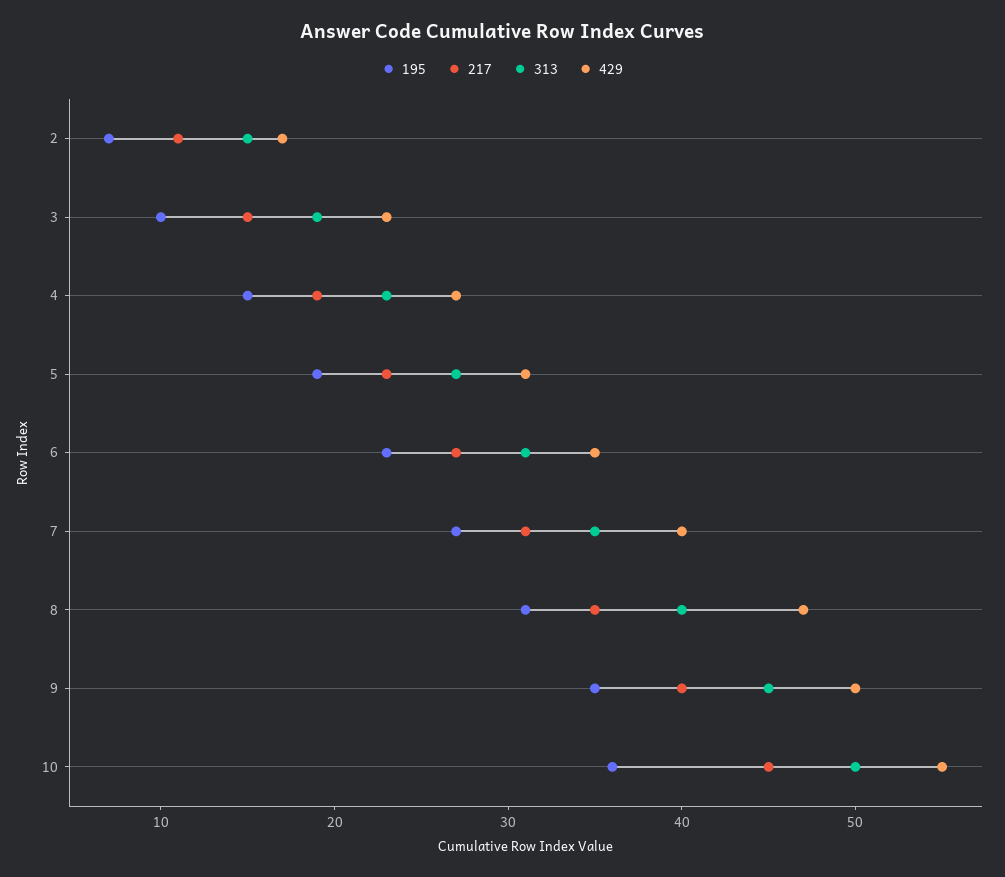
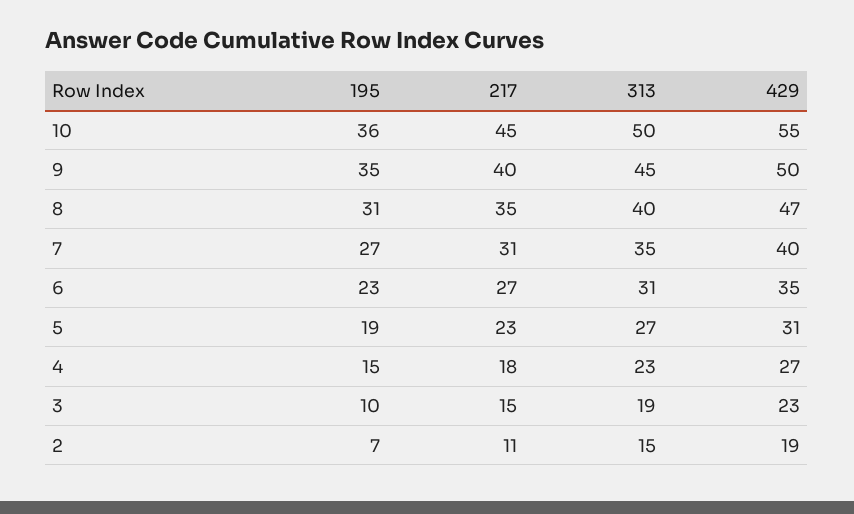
  {
    "195": {
      "2": 7,
      "3": 10,
      "4": 15,
      "5": 19,
      "6": 23,
      "7": 27,
      "8": 31,
      "9": 35,
      "10": 36
    },
    "217": {
      "2": 11,
      "3": 15,
-     "4": 19,
+     "4": 18,
      "5": 23,
      "6": 27,
      "7": 31,
      "8": 35,
      "9": 40,
      "10": 45
    },
    "313": {
      "2": 15,
      "3": 19,
      "4": 23,
      "5": 27,
      "6": 31,
      "7": 35,
      "8": 40,
      "9": 45,
      "10": 50
    },
    "429": {
-     "2": 17,
+     "2": 19,
      "3": 23,
      "4": 27,
      "5": 31,
      "6": 35,
      "7": 40,
      "8": 47,
      "9": 50,
      "10": 55
    }
  }

